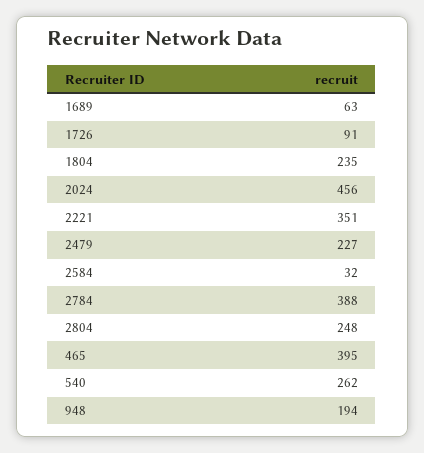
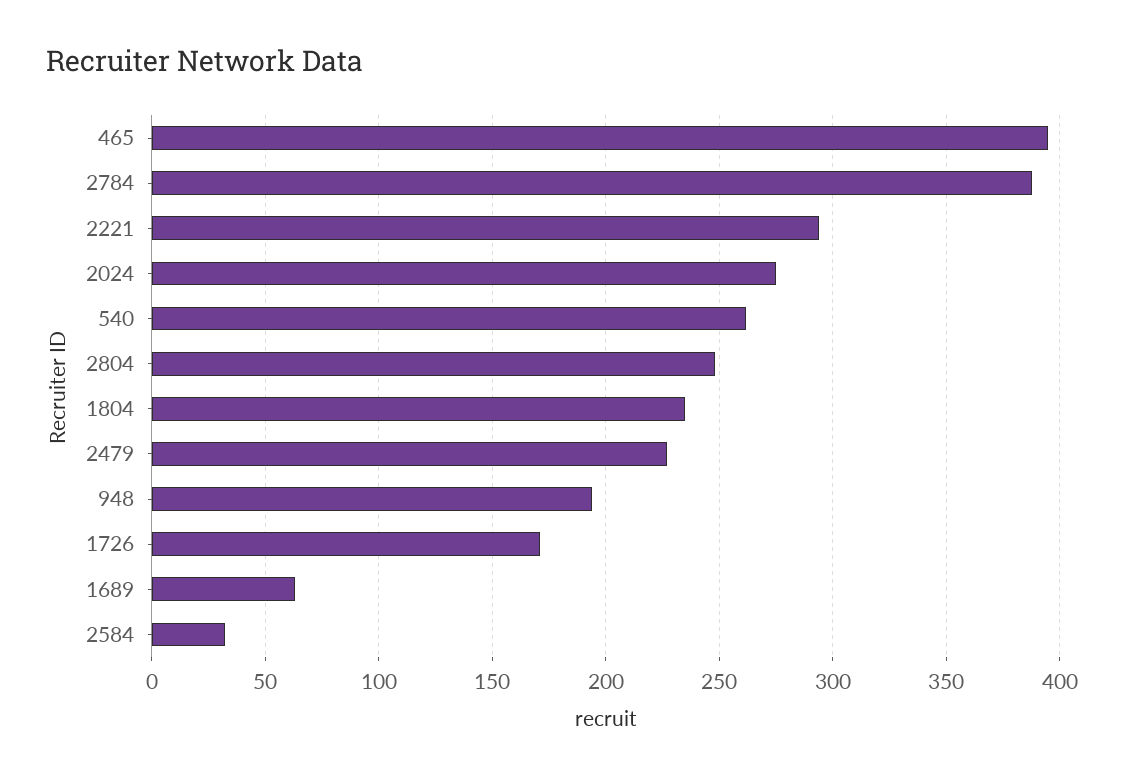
  {
    "1689": 63,
-   "1726": 91,
+   "1726": 170,
    "1804": 235,
-   "2024": 456,
+   "2024": 275,
-   "2221": 351,
+   "2221": 295,
    "2479": 227,
    "2584": 32,
    "2784": 388,
    "2804": 248,
    "465": 395,
    "540": 262,
    "948": 194
  }

